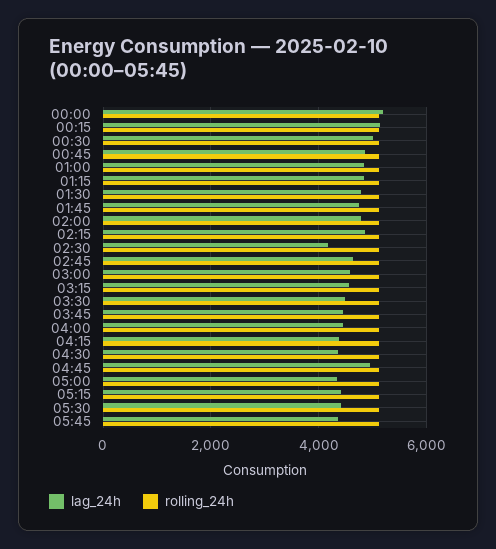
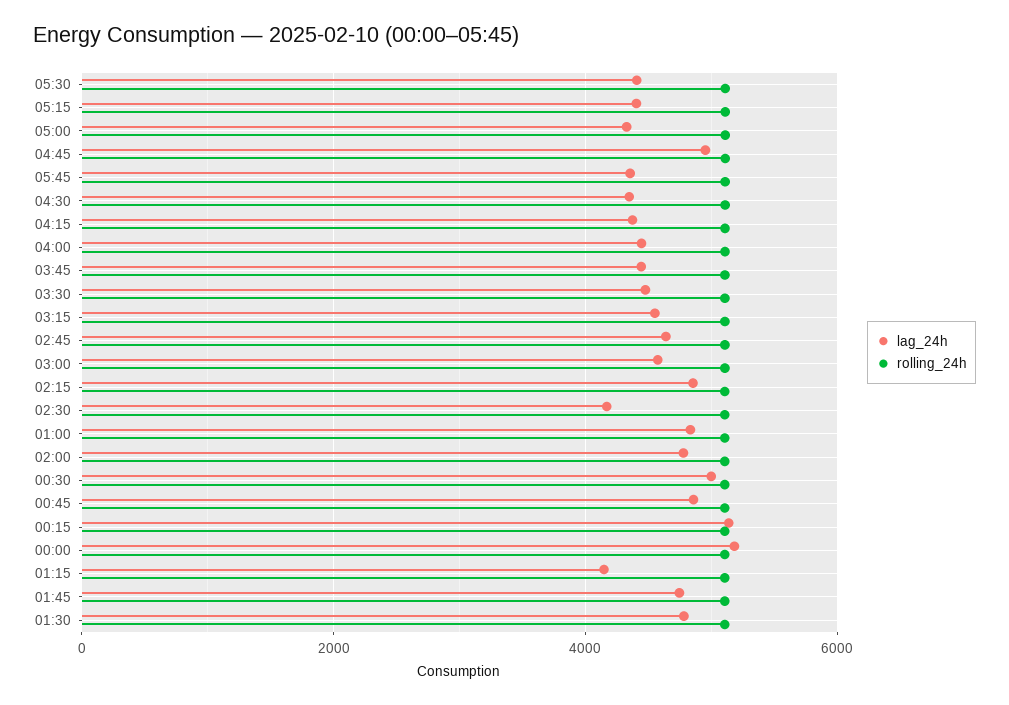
  {
    "lag_24h": {
      "00:00": 5200,
      "00:15": 5200,
      "00:30": 5000,
      "00:45": 4800,
      "01:00": 4800,
-     "01:15": 4800,
+     "01:15": 4200,
      "01:30": 4800,
      "01:45": 4800,
      "02:00": 4800,
      "02:15": 4800,
      "02:30": 4200,
      "02:45": 4600,
      "03:00": 4600,
      "03:15": 4600,
      "03:30": 4400,
      "03:45": 4400,
      "04:00": 4400,
      "04:15": 4400,
      "04:30": 4400,
      "04:45": 5000,
      "05:00": 4400,
      "05:15": 4400,
      "05:30": 4400,
      "05:45": 4400
    },
    "rolling_24h": {
      "00:00": 5200,
      "00:15": 5200,
      "00:30": 5200,
      "00:45": 5200,
      "01:00": 5200,
      "01:15": 5200,
      "01:30": 5200,
      "01:45": 5200,
      "02:00": 5200,
      "02:15": 5200,
      "02:30": 5200,
      "02:45": 5200,
      "03:00": 5200,
      "03:15": 5200,
      "03:30": 5200,
      "03:45": 5200,
      "04:00": 5200,
      "04:15": 5200,
      "04:30": 5200,
      "04:45": 5200,
      "05:00": 5200,
      "05:15": 5200,
      "05:30": 5200,
      "05:45": 5200
    }
  }

